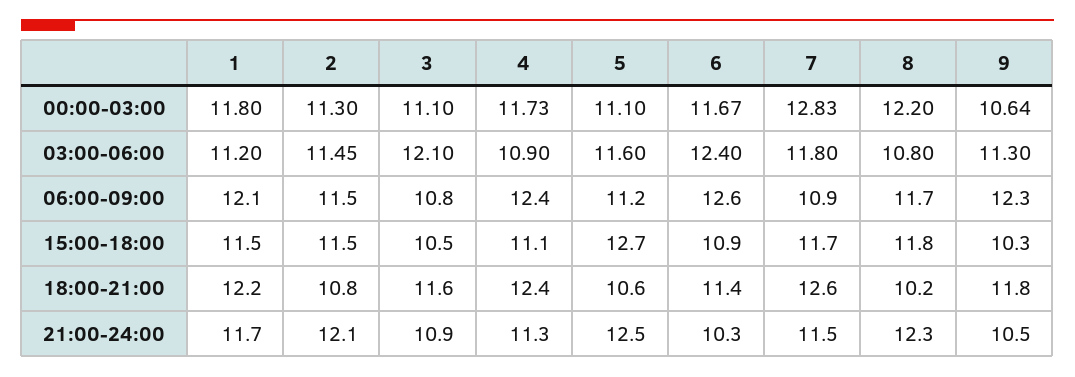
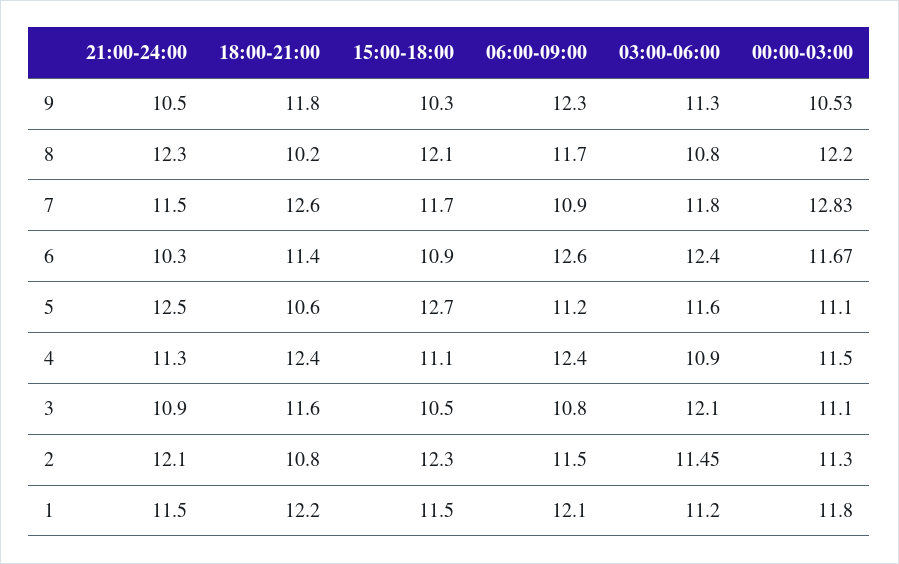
  {
    "1": {
      "00:00-03:00": 11.8,
      "03:00-06:00": 11.2,
      "06:00-09:00": 12.1,
      "15:00-18:00": 11.5,
      "18:00-21:00": 12.2,
-     "21:00-24:00": 11.7
+     "21:00-24:00": 11.5
    },
    "2": {
      "00:00-03:00": 11.3,
      "03:00-06:00": 11.45,
      "06:00-09:00": 11.5,
-     "15:00-18:00": 11.5,
+     "15:00-18:00": 12.3,
      "18:00-21:00": 10.8,
      "21:00-24:00": 12.1
    },
    "3": {
      "00:00-03:00": 11.1,
      "03:00-06:00": 12.1,
      "06:00-09:00": 10.8,
      "15:00-18:00": 10.5,
      "18:00-21:00": 11.6,
      "21:00-24:00": 10.9
    },
    "4": {
-     "00:00-03:00": 11.73,
+     "00:00-03:00": 11.5,
      "03:00-06:00": 10.9,
      "06:00-09:00": 12.4,
      "15:00-18:00": 11.1,
      "18:00-21:00": 12.4,
      "21:00-24:00": 11.3
    },
    "5": {
      "00:00-03:00": 11.1,
      "03:00-06:00": 11.6,
      "06:00-09:00": 11.2,
      "15:00-18:00": 12.7,
      "18:00-21:00": 10.6,
      "21:00-24:00": 12.5
    },
    "6": {
      "00:00-03:00": 11.67,
      "03:00-06:00": 12.4,
      "06:00-09:00": 12.6,
      "15:00-18:00": 10.9,
      "18:00-21:00": 11.4,
      "21:00-24:00": 10.3
    },
    "7": {
      "00:00-03:00": 12.83,
      "03:00-06:00": 11.8,
      "06:00-09:00": 10.9,
      "15:00-18:00": 11.7,
      "18:00-21:00": 12.6,
      "21:00-24:00": 11.5
    },
    "8": {
      "00:00-03:00": 12.2,
      "03:00-06:00": 10.8,
      "06:00-09:00": 11.7,
-     "15:00-18:00": 11.8,
+     "15:00-18:00": 12.1,
      "18:00-21:00": 10.2,
      "21:00-24:00": 12.3
    },
    "9": {
-     "00:00-03:00": 10.64,
+     "00:00-03:00": 10.53,
      "03:00-06:00": 11.3,
      "06:00-09:00": 12.3,
      "15:00-18:00": 10.3,
      "18:00-21:00": 11.8,
      "21:00-24:00": 10.5
    }
  }

